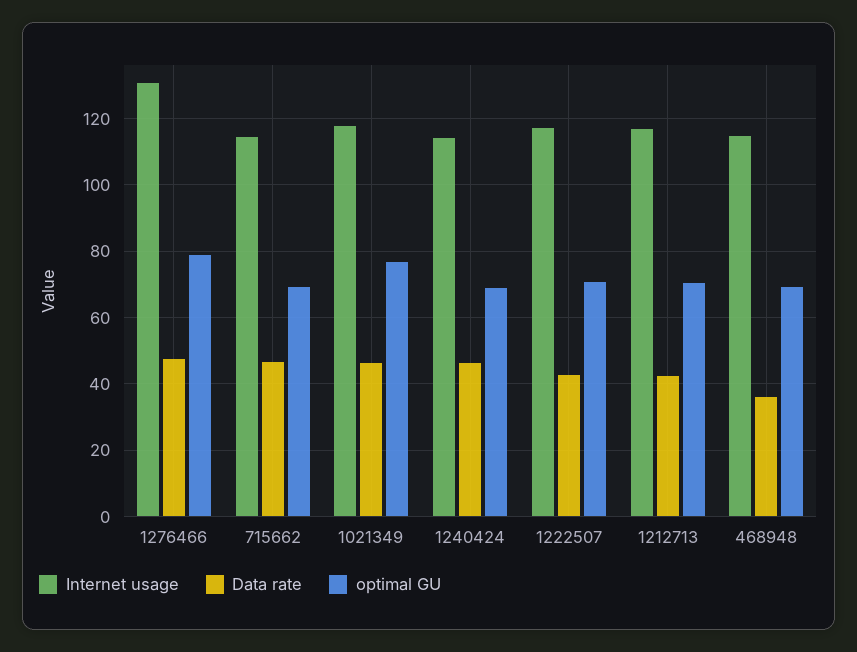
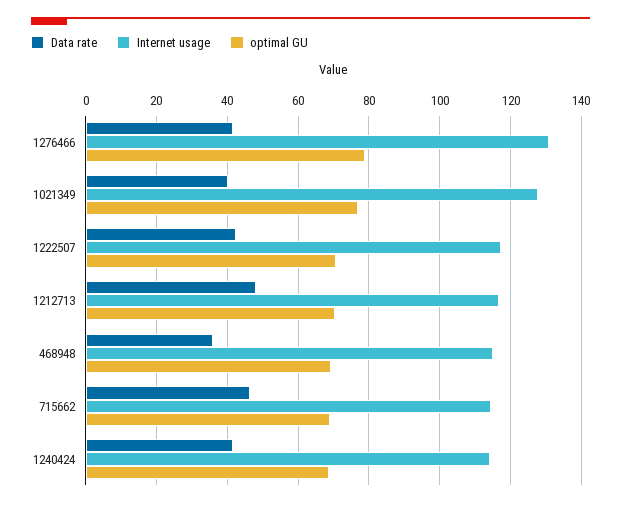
  {
    "Internet usage": {
      "1276466": 130,
      "715662": 114,
-     "1021349": 118,
+     "1021349": 128,
      "1240424": 114,
      "1222507": 118,
      "1212713": 116,
      "468948": 114
    },
    "Data rate": {
-     "1276466": 48,
+     "1276466": 42,
      "715662": 46,
-     "1021349": 46,
+     "1021349": 40,
-     "1240424": 46,
+     "1240424": 42,
      "1222507": 42,
-     "1212713": 42,
+     "1212713": 48,
      "468948": 36
    },
    "optimal GU": {
      "1276466": 78,
      "715662": 70,
      "1021349": 76,
      "1240424": 68,
      "1222507": 70,
      "1212713": 70,
      "468948": 70
    }
  }

